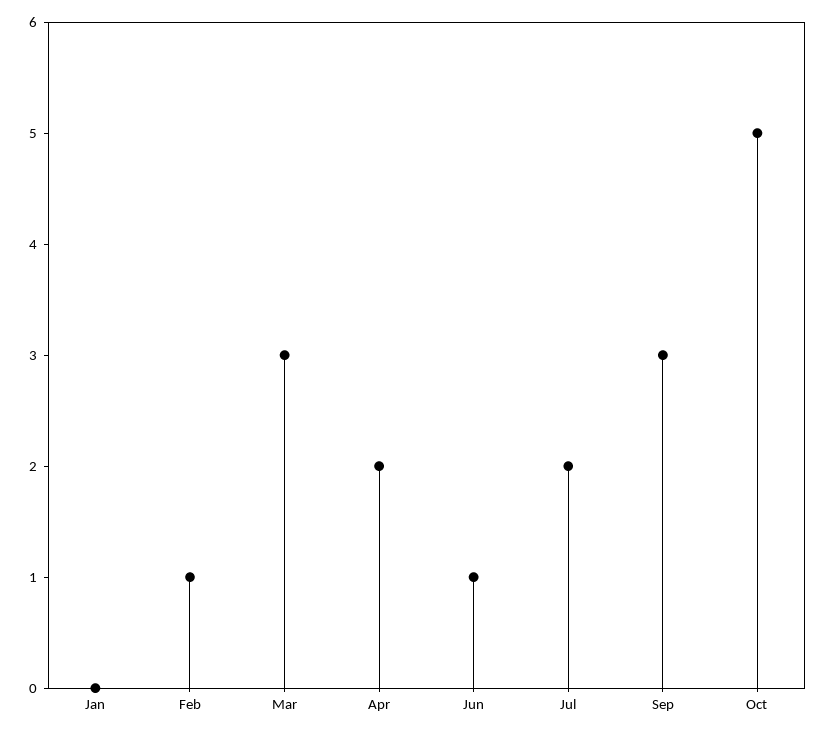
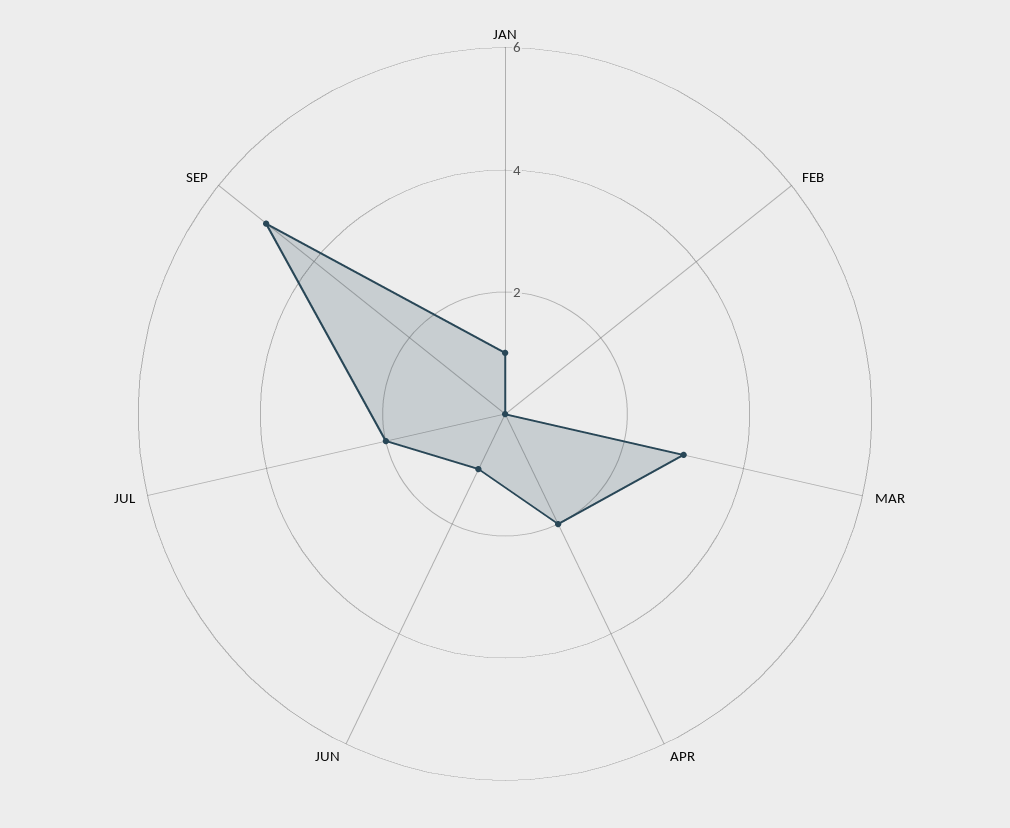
  {
-   "Jan": 0,
+   "Jan": 1,
-   "Feb": 1,
+   "Feb": 0,
    "Mar": 3,
    "Apr": 2,
    "Jun": 1,
    "Jul": 2,
-   "Sep": 3,
+   "Sep": 5
-   "Oct": 5
  }

